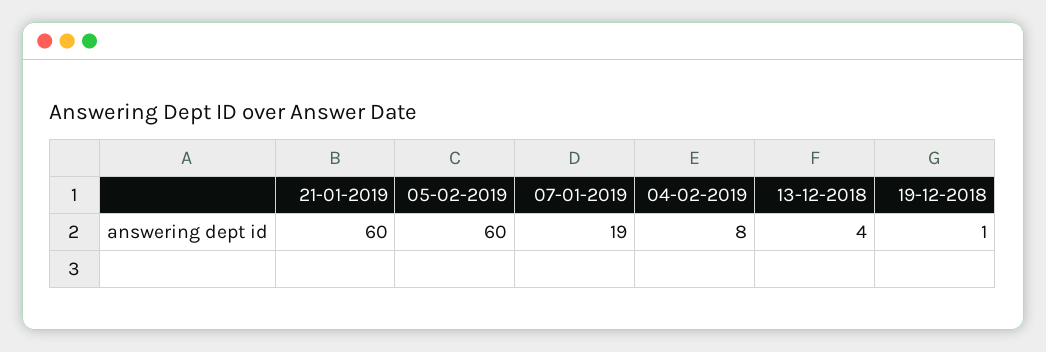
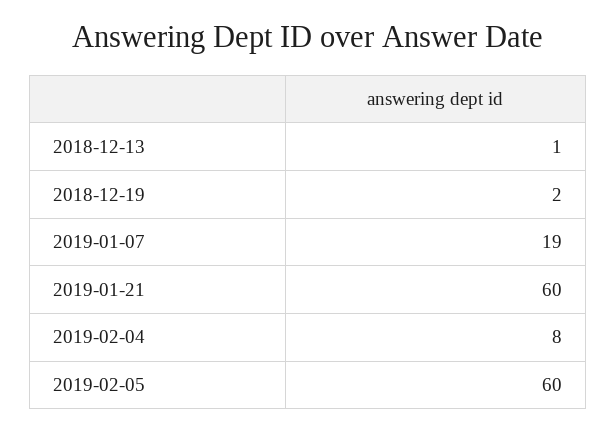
  {
    "21-01-2019": 60,
    "05-02-2019": 60,
    "07-01-2019": 19,
    "04-02-2019": 8,
-   "13-12-2018": 4,
+   "13-12-2018": 1,
-   "19-12-2018": 1
+   "19-12-2018": 2
  }

